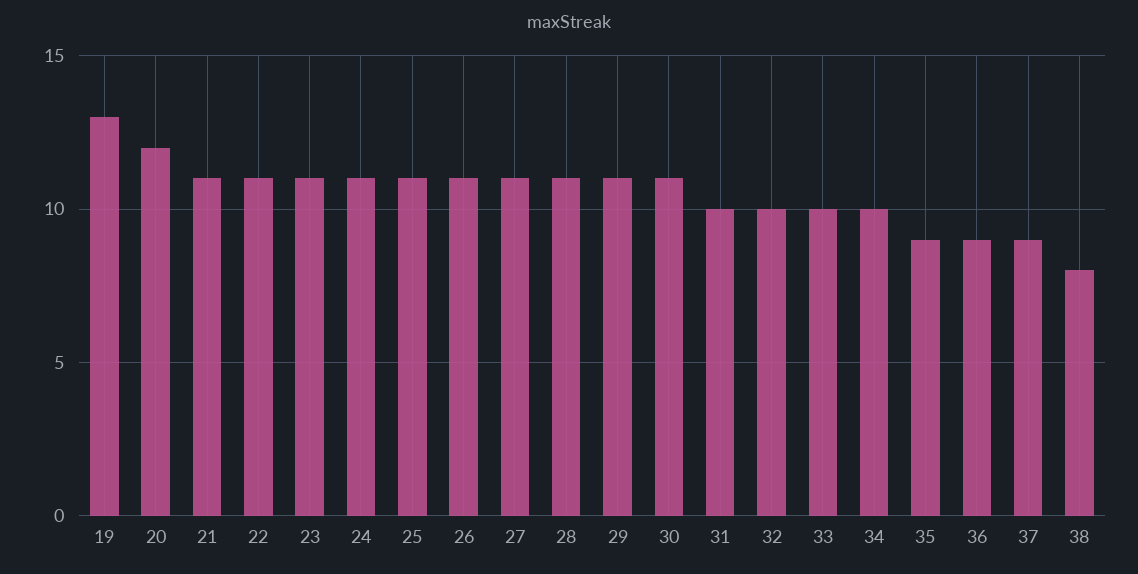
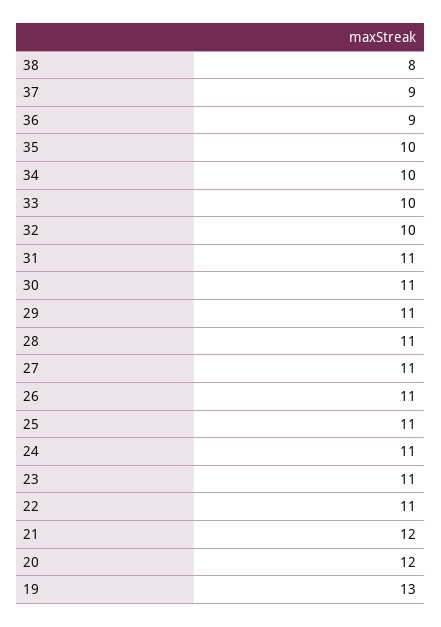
  {
    "19": 13,
    "20": 12,
-   "21": 11,
+   "21": 12,
    "22": 11,
    "23": 11,
    "24": 11,
    "25": 11,
    "26": 11,
    "27": 11,
    "28": 11,
    "29": 11,
    "30": 11,
-   "31": 10,
+   "31": 11,
    "32": 10,
    "33": 10,
    "34": 10,
-   "35": 9,
+   "35": 10,
    "36": 9,
    "37": 9,
    "38": 8
  }

